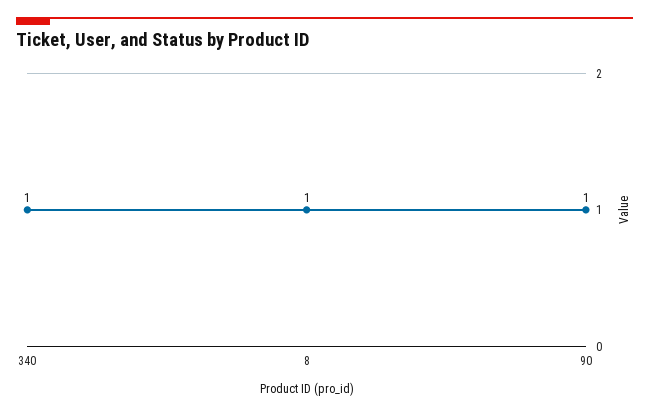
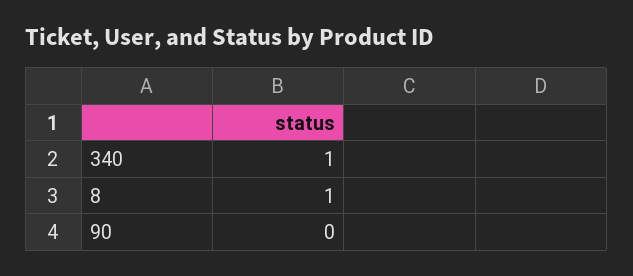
  {
    "340": 1,
    "8": 1,
-   "90": 1
+   "90": 0
  }

